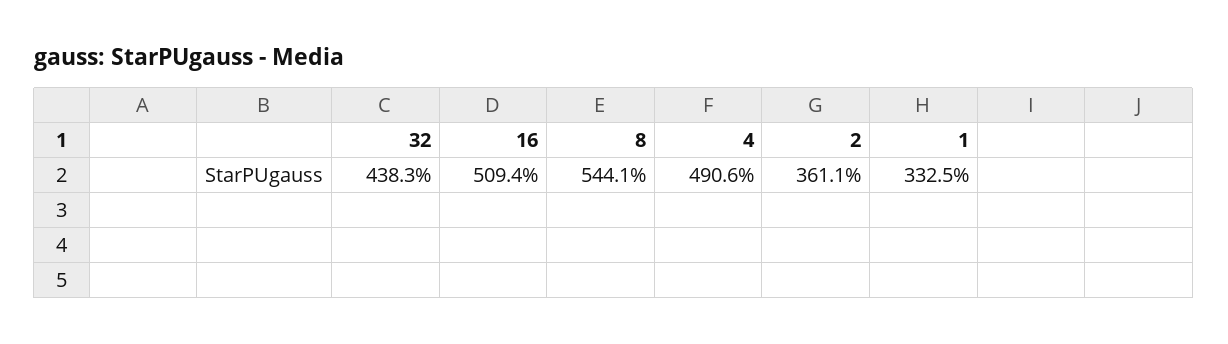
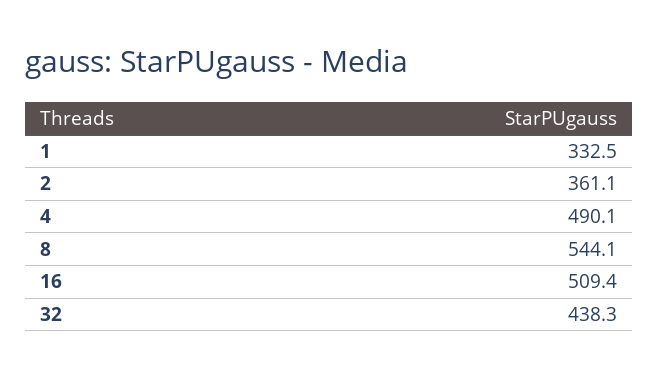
  {
    "32": 438.3,
    "16": 509.4,
    "8": 544.1,
-   "4": 490.6,
+   "4": 490.1,
    "2": 361.1,
    "1": 332.5
  }

